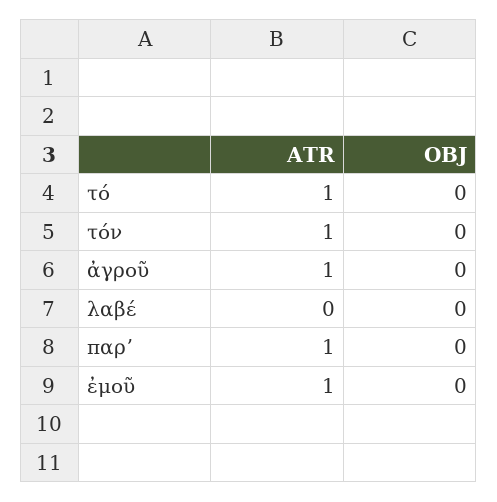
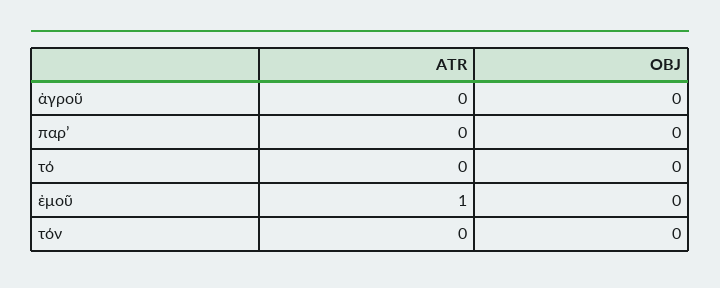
  {
    "ATR": {
-     "τό": 1,
+     "τό": 0,
-     "τόν": 1,
+     "τόν": 0,
-     "ἀγροῦ": 1,
+     "ἀγροῦ": 0,
-     "λαβέ": 0,
-     "παρʼ": 1,
+     "παρʼ": 0,
      "ἐμοῦ": 1
    },
    "OBJ": {
      "τό": 0,
      "τόν": 0,
      "ἀγροῦ": 0,
-     "λαβέ": 0,
      "παρʼ": 0,
      "ἐμοῦ": 0
    }
  }

